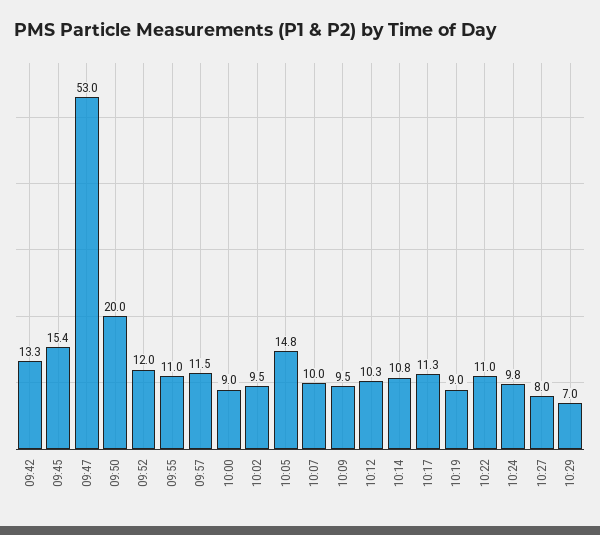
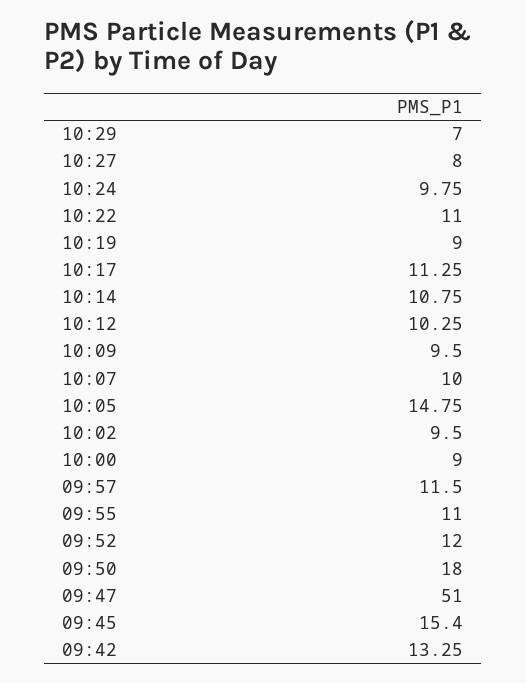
  {
    "09:42": 13.25,
    "09:45": 15.4,
-   "09:47": 53,
+   "09:47": 51,
-   "09:50": 20,
+   "09:50": 18,
    "09:52": 12,
    "09:55": 11,
    "09:57": 11.5,
    "10:00": 9,
    "10:02": 9.5,
    "10:05": 14.75,
    "10:07": 10,
    "10:09": 9.5,
    "10:12": 10.25,
    "10:14": 10.75,
    "10:17": 11.25,
    "10:19": 9,
    "10:22": 11,
    "10:24": 9.75,
    "10:27": 8,
    "10:29": 7
  }

